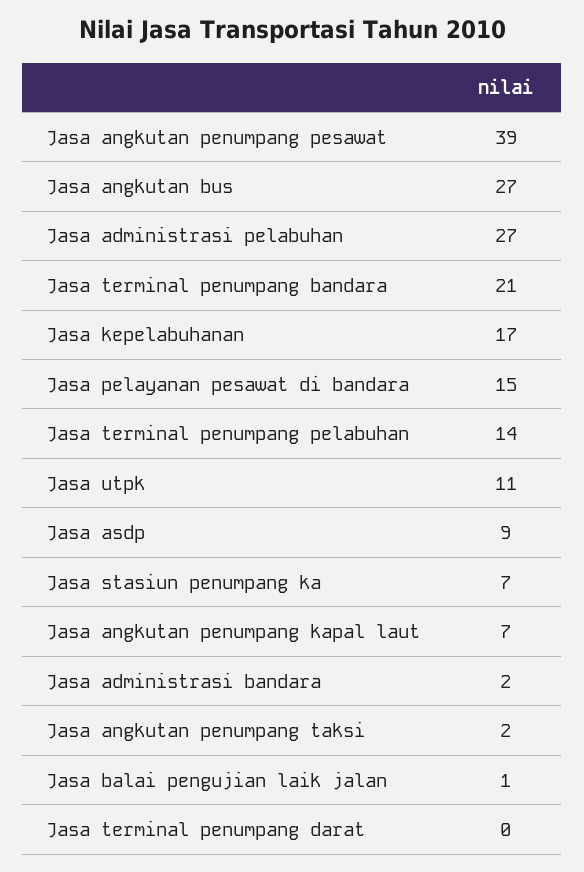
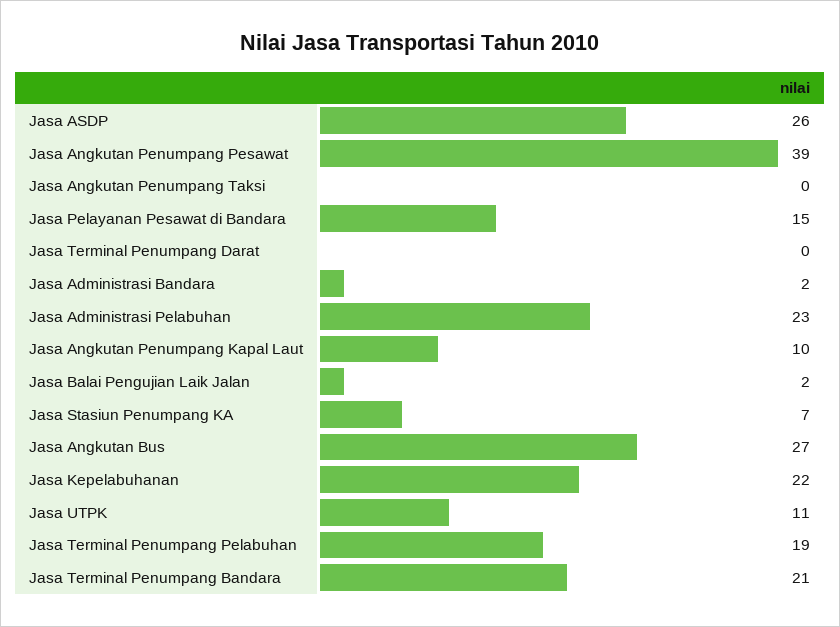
  {
    "Jasa angkutan penumpang pesawat": 39,
    "Jasa angkutan bus": 27,
-   "Jasa administrasi pelabuhan": 27,
+   "Jasa administrasi pelabuhan": 23,
    "Jasa terminal penumpang bandara": 21,
-   "Jasa kepelabuhanan": 17,
+   "Jasa kepelabuhanan": 22,
    "Jasa pelayanan pesawat di bandara": 15,
-   "Jasa terminal penumpang pelabuhan": 14,
+   "Jasa terminal penumpang pelabuhan": 19,
    "Jasa utpk": 11,
-   "Jasa asdp": 9,
+   "Jasa asdp": 26,
    "Jasa stasiun penumpang ka": 7,
-   "Jasa angkutan penumpang kapal laut": 7,
+   "Jasa angkutan penumpang kapal laut": 10,
    "Jasa administrasi bandara": 2,
-   "Jasa angkutan penumpang taksi": 2,
+   "Jasa angkutan penumpang taksi": 0,
-   "Jasa balai pengujian laik jalan": 1,
+   "Jasa balai pengujian laik jalan": 2,
    "Jasa terminal penumpang darat": 0
  }

